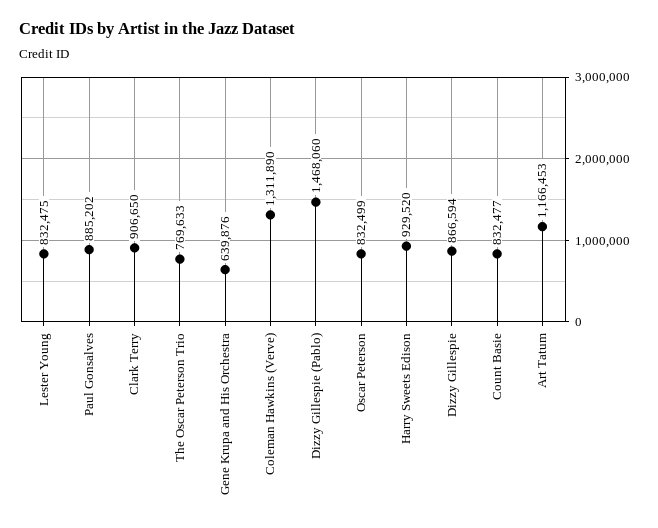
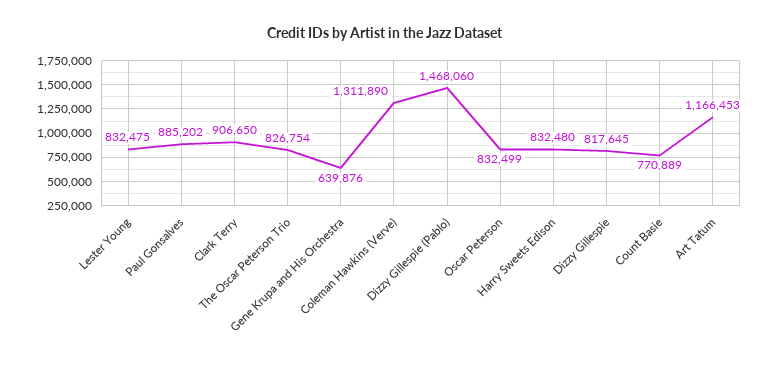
  {
    "Lester Young": 832475,
    "Paul Gonsalves": 885202,
    "Clark Terry": 906650,
-   "The Oscar Peterson Trio": 769633,
+   "The Oscar Peterson Trio": 826754,
    "Gene Krupa and His Orchestra": 639876,
    "Coleman Hawkins (Verve)": 1311890,
    "Dizzy Gillespie (Pablo)": 1468060,
    "Oscar Peterson": 832499,
-   "Harry Sweets Edison": 929520,
+   "Harry Sweets Edison": 832480,
-   "Dizzy Gillespie": 866594,
+   "Dizzy Gillespie": 817645,
-   "Count Basie": 832477,
+   "Count Basie": 770889,
    "Art Tatum": 1166453
  }

